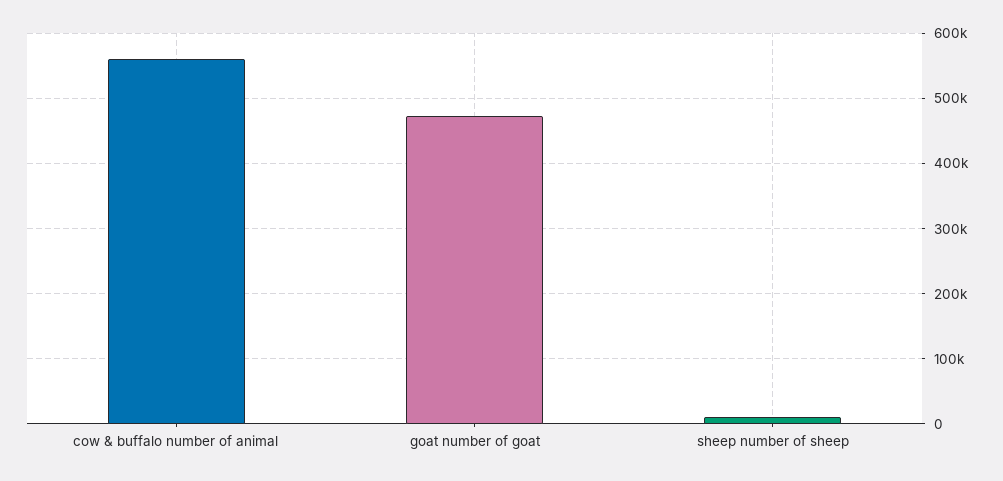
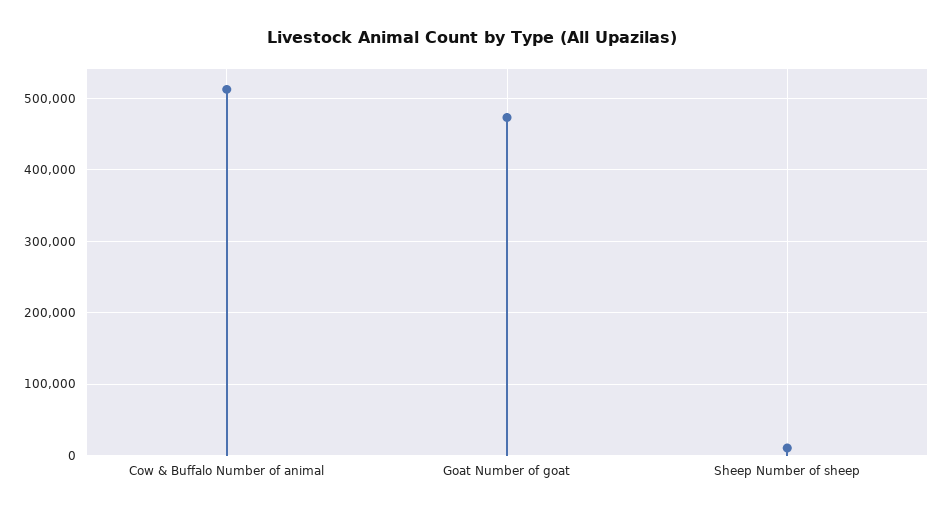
  {
-   "cow & buffalo number of animal": 560000,
+   "cow & buffalo number of animal": 510000,
    "goat number of goat": 470000,
    "sheep number of sheep": 10000
  }

